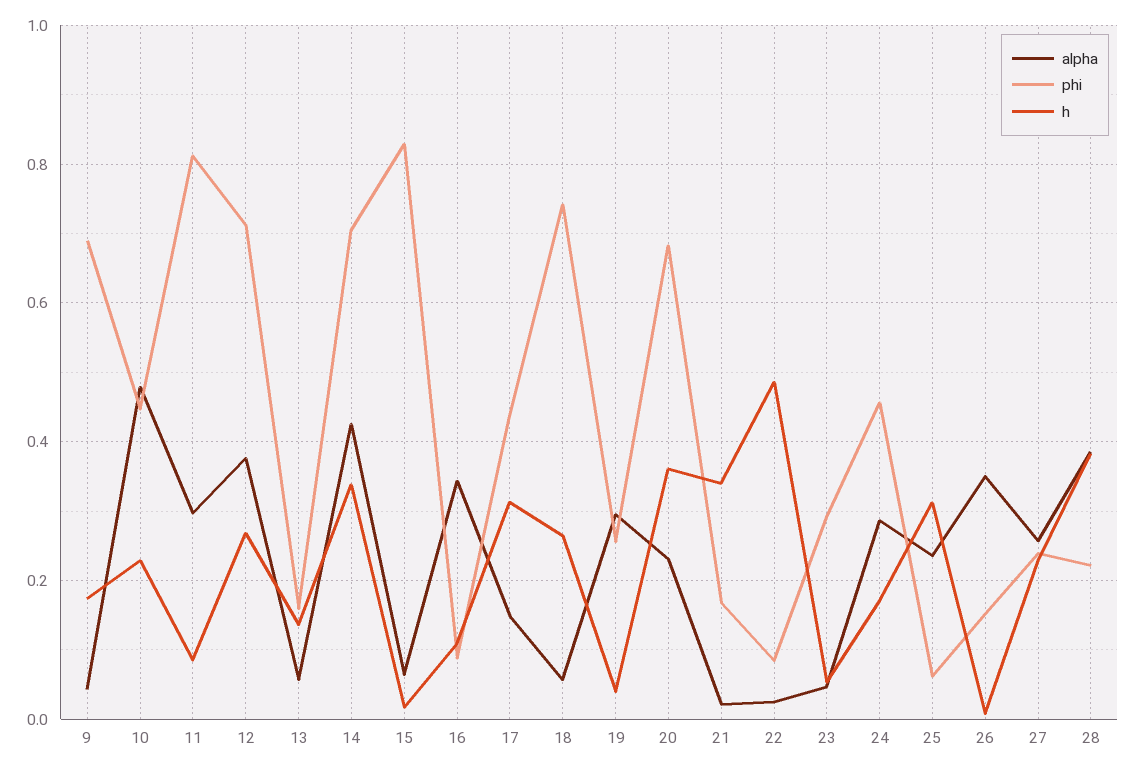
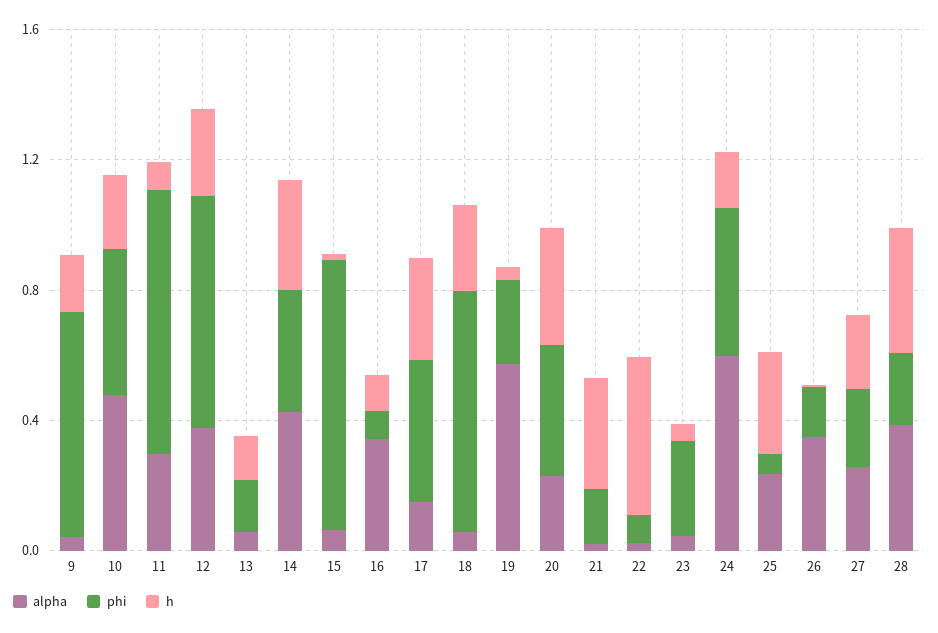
  {
    "alpha": {
      "9": 0.04,
      "10": 0.48,
      "11": 0.3,
      "12": 0.38,
      "13": 0.06,
      "14": 0.42,
      "15": 0.06,
      "16": 0.34,
      "17": 0.14,
      "18": 0.06,
-     "19": 0.3,
+     "19": 0.6,
      "20": 0.24,
      "21": 0.02,
      "22": 0.02,
      "23": 0.04,
-     "24": 0.28,
+     "24": 0.6,
      "25": 0.24,
      "26": 0.36,
      "27": 0.26,
      "28": 0.38
    },
    "phi": {
      "9": 0.68,
      "10": 0.44,
      "11": 0.82,
      "12": 0.72,
      "13": 0.16,
-     "14": 0.7,
+     "14": 0.4,
      "15": 0.82,
      "16": 0.08,
      "17": 0.44,
      "18": 0.74,
      "19": 0.26,
-     "20": 0.68,
+     "20": 0.4,
      "21": 0.16,
      "22": 0.08,
      "23": 0.3,
      "24": 0.46,
      "25": 0.06,
      "26": 0.16,
      "27": 0.24,
      "28": 0.22
    },
    "h": {
      "9": 0.18,
      "10": 0.22,
      "11": 0.08,
      "12": 0.26,
      "13": 0.14,
      "14": 0.34,
      "15": 0.02,
      "16": 0.1,
      "17": 0.32,
      "18": 0.26,
      "19": 0.04,
      "20": 0.36,
      "21": 0.34,
      "22": 0.48,
      "23": 0.06,
      "24": 0.18,
      "25": 0.32,
      "26": 0,
      "27": 0.22,
      "28": 0.38
    }
  }

